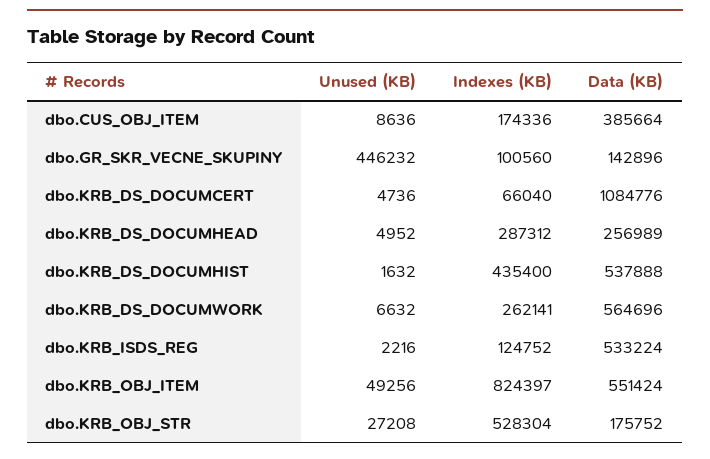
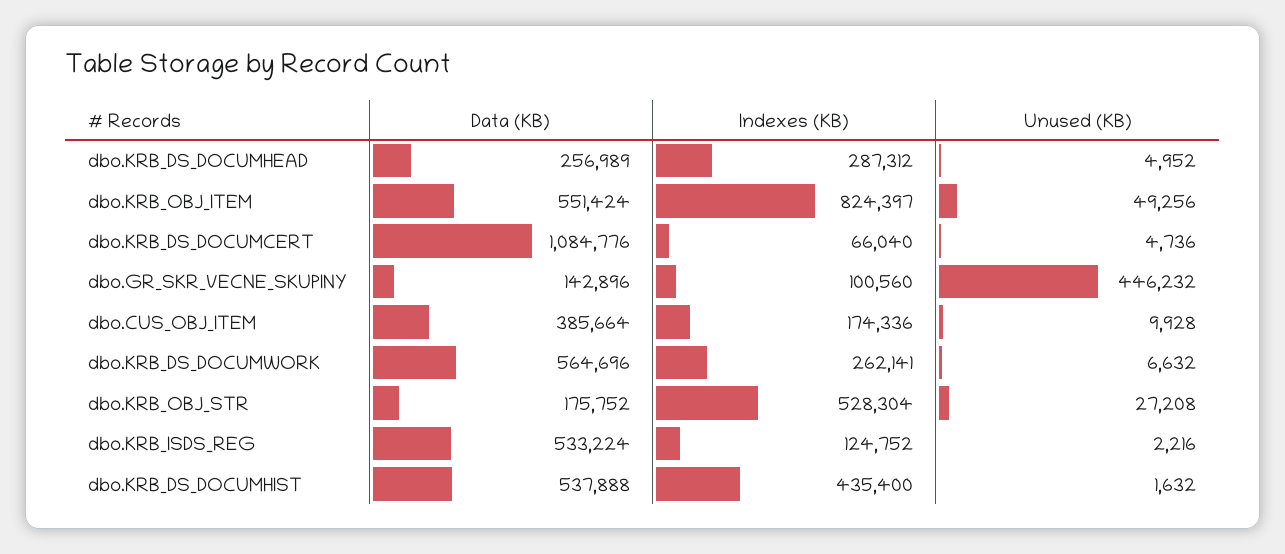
  {
    "Unused (KB)": {
-     "dbo.CUS_OBJ_ITEM": 8636,
+     "dbo.CUS_OBJ_ITEM": 9928,
      "dbo.GR_SKR_VECNE_SKUPINY": 446232,
      "dbo.KRB_DS_DOCUMCERT": 4736,
      "dbo.KRB_DS_DOCUMHEAD": 4952,
      "dbo.KRB_DS_DOCUMHIST": 1632,
      "dbo.KRB_DS_DOCUMWORK": 6632,
      "dbo.KRB_ISDS_REG": 2216,
      "dbo.KRB_OBJ_ITEM": 49256,
      "dbo.KRB_OBJ_STR": 27208
    },
    "Indexes (KB)": {
      "dbo.CUS_OBJ_ITEM": 174336,
      "dbo.GR_SKR_VECNE_SKUPINY": 100560,
      "dbo.KRB_DS_DOCUMCERT": 66040,
      "dbo.KRB_DS_DOCUMHEAD": 287312,
      "dbo.KRB_DS_DOCUMHIST": 435400,
      "dbo.KRB_DS_DOCUMWORK": 262141,
      "dbo.KRB_ISDS_REG": 124752,
      "dbo.KRB_OBJ_ITEM": 824397,
      "dbo.KRB_OBJ_STR": 528304
    },
    "Data (KB)": {
      "dbo.CUS_OBJ_ITEM": 385664,
      "dbo.GR_SKR_VECNE_SKUPINY": 142896,
      "dbo.KRB_DS_DOCUMCERT": 1084776,
      "dbo.KRB_DS_DOCUMHEAD": 256989,
      "dbo.KRB_DS_DOCUMHIST": 537888,
      "dbo.KRB_DS_DOCUMWORK": 564696,
      "dbo.KRB_ISDS_REG": 533224,
      "dbo.KRB_OBJ_ITEM": 551424,
      "dbo.KRB_OBJ_STR": 175752
    }
  }

